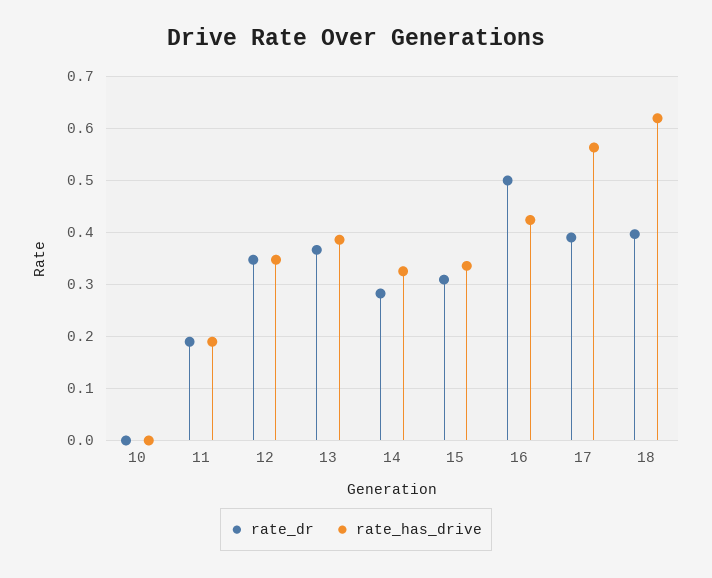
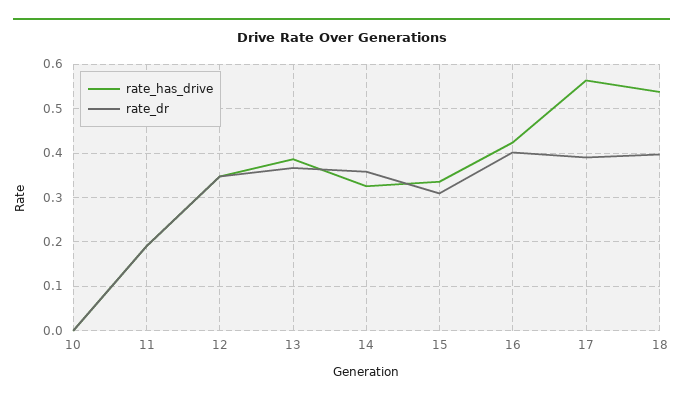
  {
    "rate_dr": {
      "10": 0,
      "11": 0.2,
      "12": 0.34,
      "13": 0.36,
-     "14": 0.28,
+     "14": 0.36,
      "15": 0.3,
-     "16": 0.5,
+     "16": 0.4,
      "17": 0.4,
      "18": 0.4
    },
    "rate_has_drive": {
      "10": 0,
      "11": 0.2,
      "12": 0.34,
      "13": 0.38,
      "14": 0.32,
      "15": 0.34,
      "16": 0.42,
      "17": 0.56,
-     "18": 0.62
+     "18": 0.54
    }
  }

